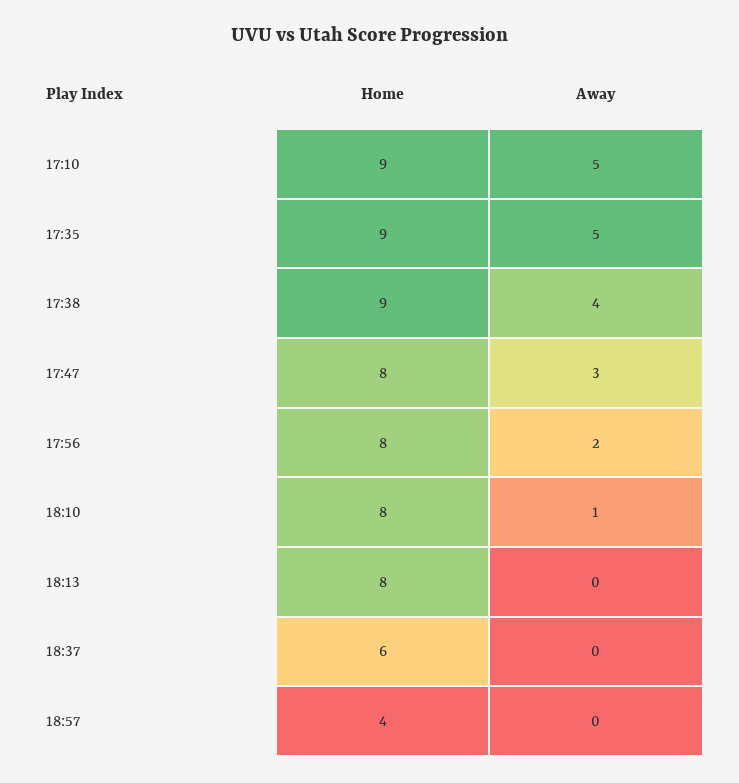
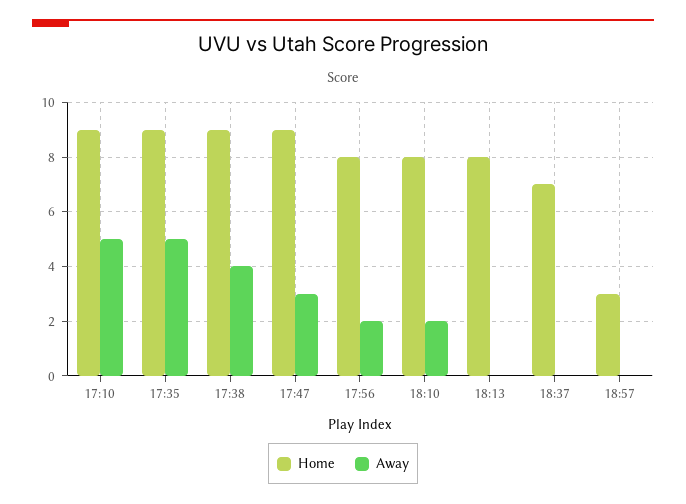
  {
    "Home": {
      "17:10": 9,
      "17:35": 9,
      "17:38": 9,
-     "17:47": 8,
+     "17:47": 9,
      "17:56": 8,
      "18:10": 8,
      "18:13": 8,
-     "18:37": 6,
+     "18:37": 7,
-     "18:57": 4
+     "18:57": 3
    },
    "Away": {
      "17:10": 5,
      "17:35": 5,
      "17:38": 4,
      "17:47": 3,
      "17:56": 2,
-     "18:10": 1,
+     "18:10": 2,
      "18:13": 0,
      "18:37": 0,
      "18:57": 0
    }
  }

